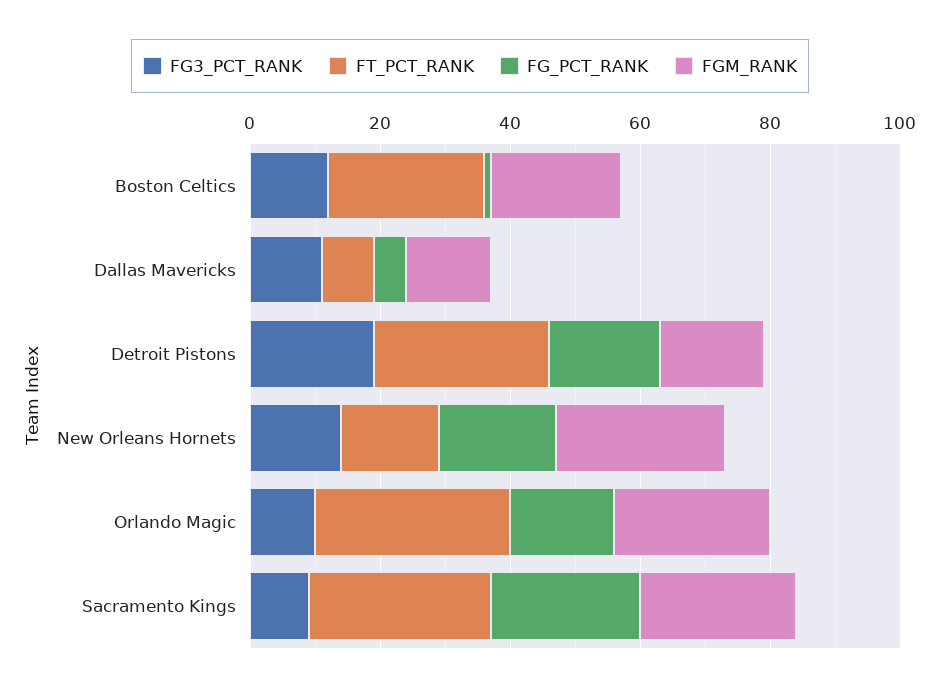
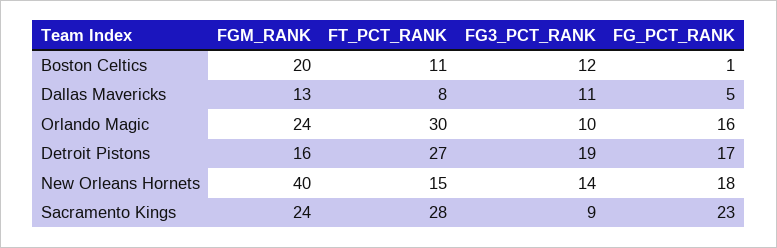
  {
    "FG3_PCT_RANK": {
      "Boston Celtics": 12,
      "Dallas Mavericks": 11,
      "Detroit Pistons": 19,
      "New Orleans Hornets": 14,
      "Orlando Magic": 10,
      "Sacramento Kings": 9
    },
    "FT_PCT_RANK": {
-     "Boston Celtics": 25,
+     "Boston Celtics": 11,
      "Dallas Mavericks": 8,
      "Detroit Pistons": 27,
      "New Orleans Hornets": 15,
      "Orlando Magic": 30,
      "Sacramento Kings": 28
    },
    "FG_PCT_RANK": {
      "Boston Celtics": 1,
      "Dallas Mavericks": 5,
      "Detroit Pistons": 17,
      "New Orleans Hornets": 18,
      "Orlando Magic": 16,
      "Sacramento Kings": 23
    },
    "FGM_RANK": {
      "Boston Celtics": 20,
      "Dallas Mavericks": 13,
      "Detroit Pistons": 16,
-     "New Orleans Hornets": 25,
+     "New Orleans Hornets": 40,
      "Orlando Magic": 24,
      "Sacramento Kings": 24
    }
  }

